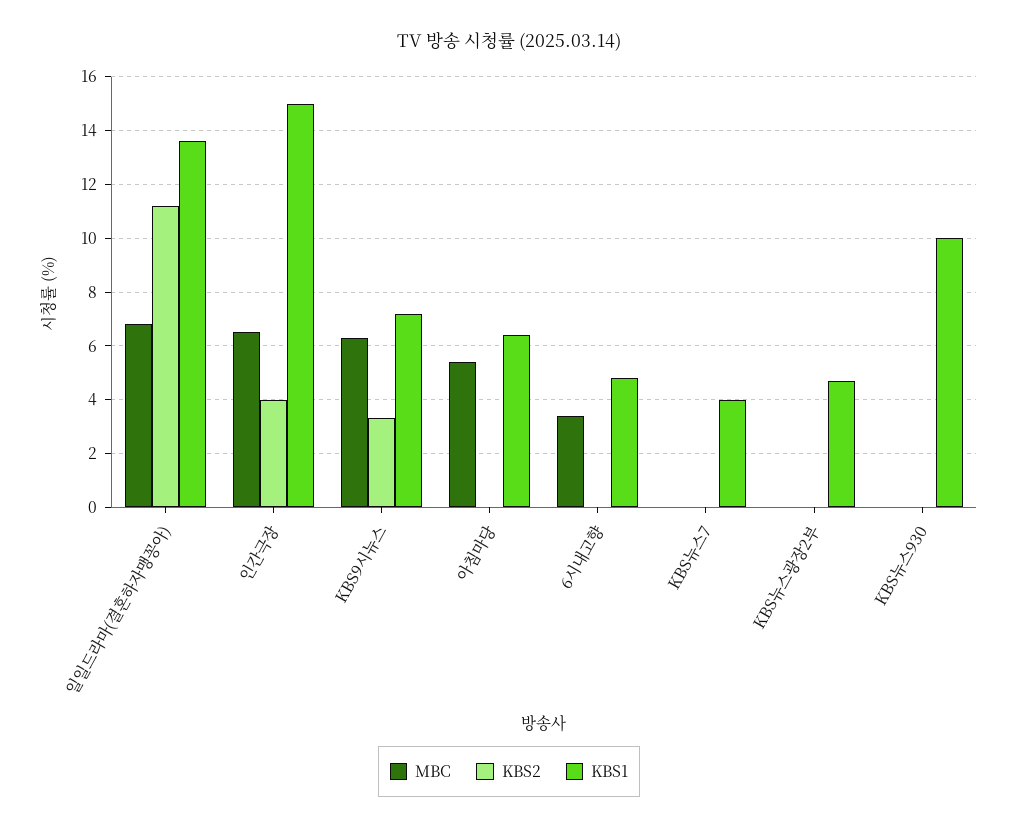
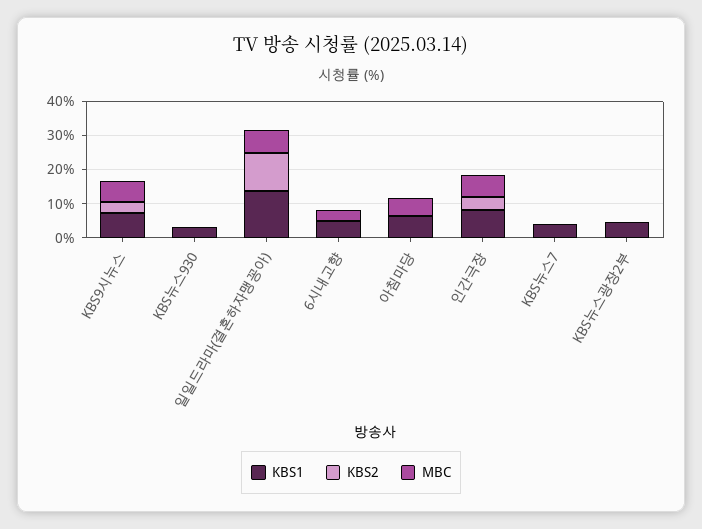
  {
    "MBC": {
      "일일드라마(결혼하자맹꽁아)": 7,
      "인간극장": 6.5,
      "KBS9시뉴스": 6.5,
      "아침마당": 5.5,
      "6시내고향": 3.5,
      "KBS뉴스7": 0,
      "KBS뉴스광장2부": 0,
      "KBS뉴스930": 0
    },
    "KBS2": {
      "일일드라마(결혼하자맹꽁아)": 11,
      "인간극장": 4,
      "KBS9시뉴스": 3.5,
      "아침마당": 0,
      "6시내고향": 0,
      "KBS뉴스7": 0,
      "KBS뉴스광장2부": 0,
      "KBS뉴스930": 0
    },
    "KBS1": {
      "일일드라마(결혼하자맹꽁아)": 13.5,
-     "인간극장": 15,
+     "인간극장": 7.5,
      "KBS9시뉴스": 7,
      "아침마당": 6.5,
      "6시내고향": 5,
      "KBS뉴스7": 4,
      "KBS뉴스광장2부": 4.5,
-     "KBS뉴스930": 10
+     "KBS뉴스930": 2.5
    }
  }

